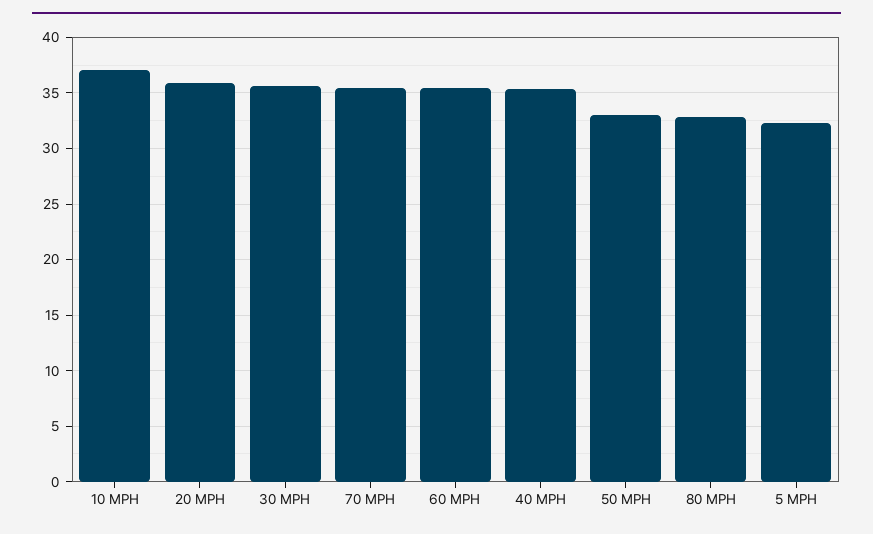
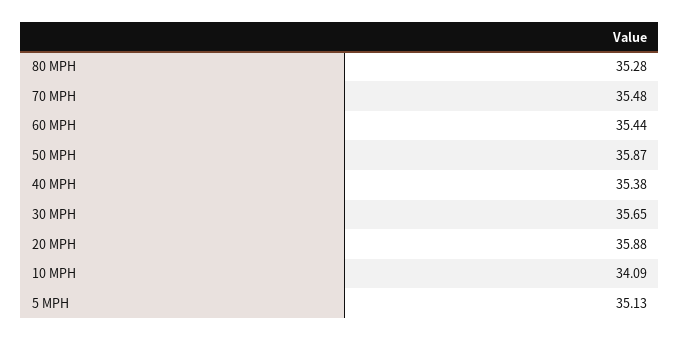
  {
-   "10 MPH": 37,
+   "10 MPH": 34.09,
    "20 MPH": 35.88,
    "30 MPH": 35.65,
    "70 MPH": 35.48,
    "60 MPH": 35.44,
    "40 MPH": 35.38,
-   "50 MPH": 33,
+   "50 MPH": 35.87,
-   "80 MPH": 33,
+   "80 MPH": 35.28,
-   "5 MPH": 32
+   "5 MPH": 35.13
  }

